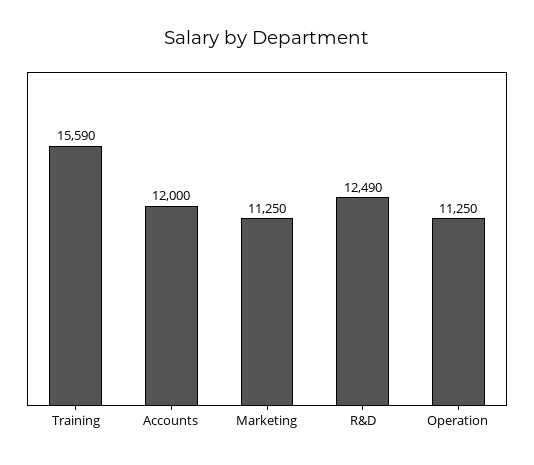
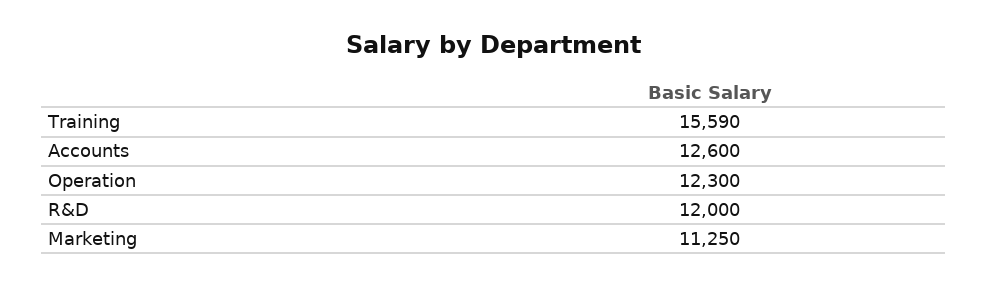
  {
    "Training": 15590,
-   "Accounts": 12000,
+   "Accounts": 12600,
    "Marketing": 11250,
-   "R&D": 12490,
+   "R&D": 12000,
-   "Operation": 11250
+   "Operation": 12300
  }

